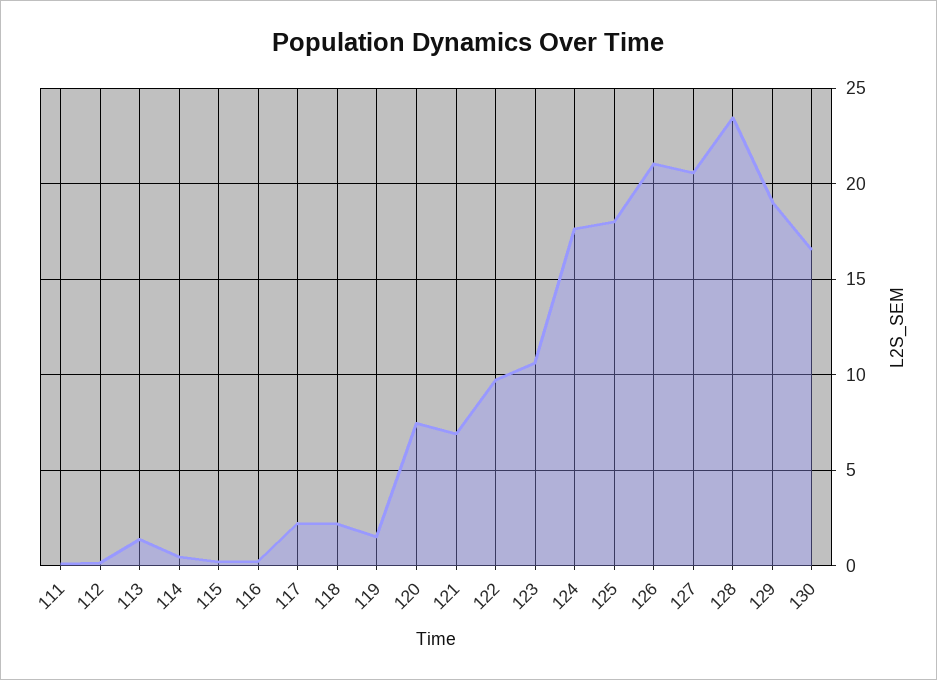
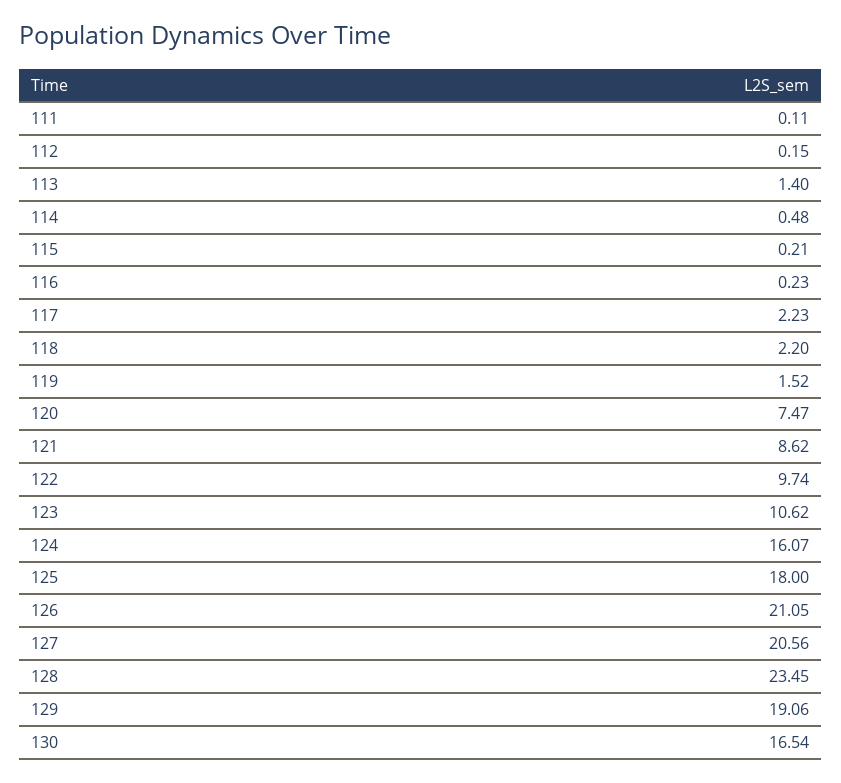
  {
    "111": 0.11,
    "112": 0.15,
    "113": 1.4,
    "114": 0.48,
    "115": 0.21,
    "116": 0.23,
    "117": 2.23,
    "118": 2.2,
    "119": 1.52,
    "120": 7.47,
-   "121": 7,
+   "121": 8.62,
    "122": 9.74,
    "123": 10.62,
-   "124": 17.5,
+   "124": 16.07,
    "125": 18,
    "126": 21.05,
    "127": 20.56,
    "128": 23.45,
    "129": 19.06,
    "130": 16.54
  }

